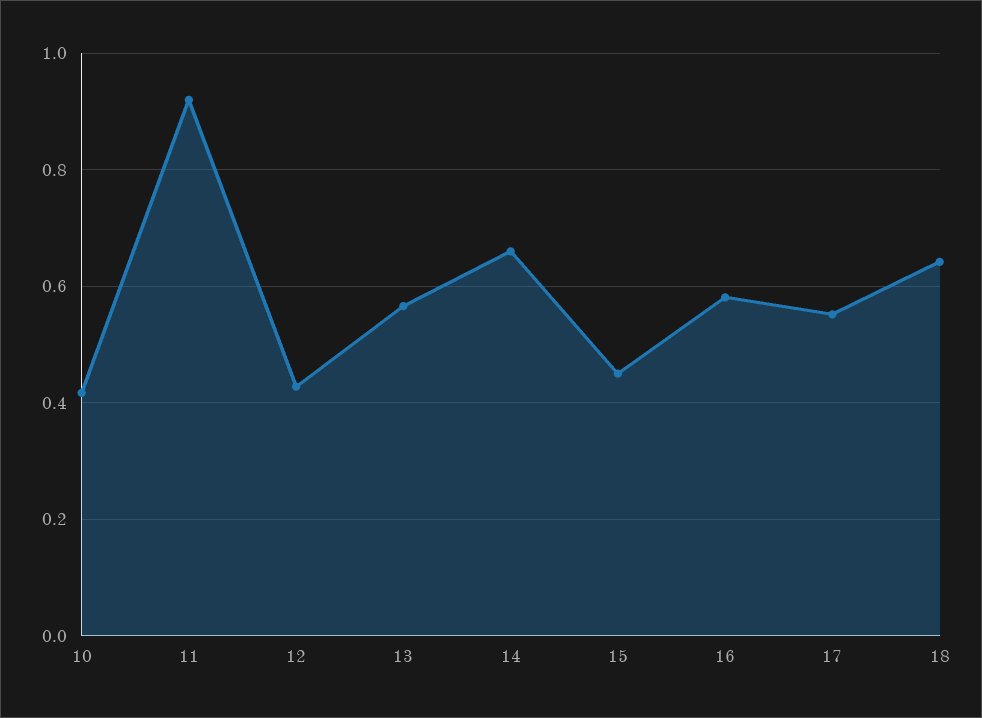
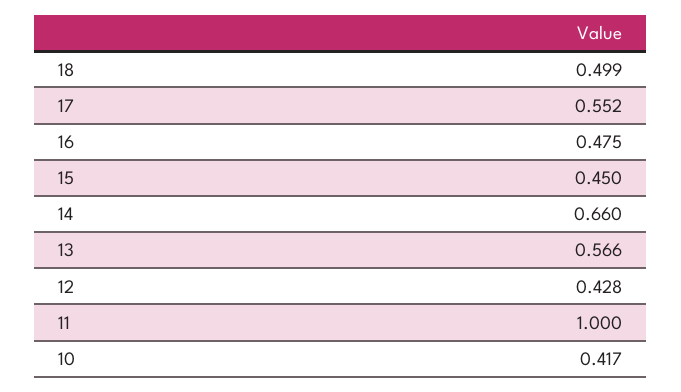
  {
    "10": 0.417,
-   "11": 0.92,
+   "11": 1,
    "12": 0.428,
    "13": 0.566,
    "14": 0.66,
    "15": 0.45,
-   "16": 0.58,
+   "16": 0.475,
    "17": 0.552,
-   "18": 0.64
+   "18": 0.499
  }

